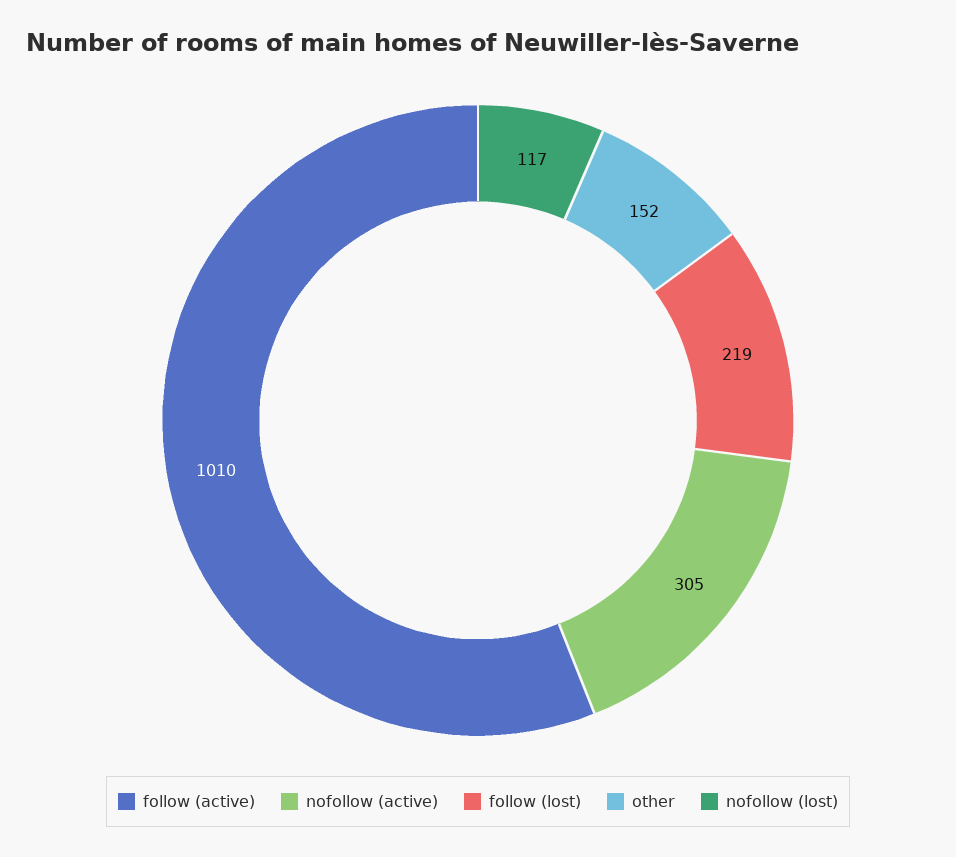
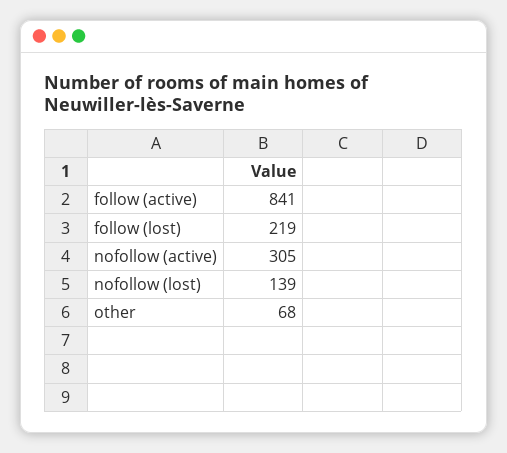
  {
-   "follow (active)": 1010,
+   "follow (active)": 841,
    "nofollow (active)": 305,
    "follow (lost)": 219,
-   "other": 152,
+   "other": 68,
-   "nofollow (lost)": 117
+   "nofollow (lost)": 139
  }

